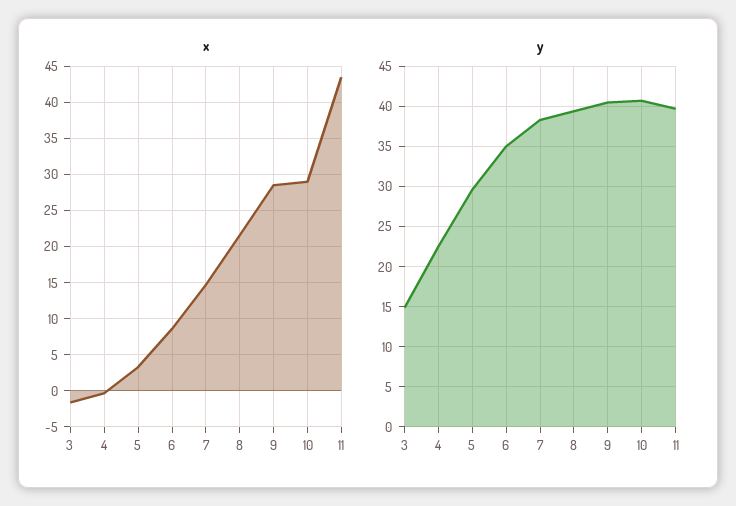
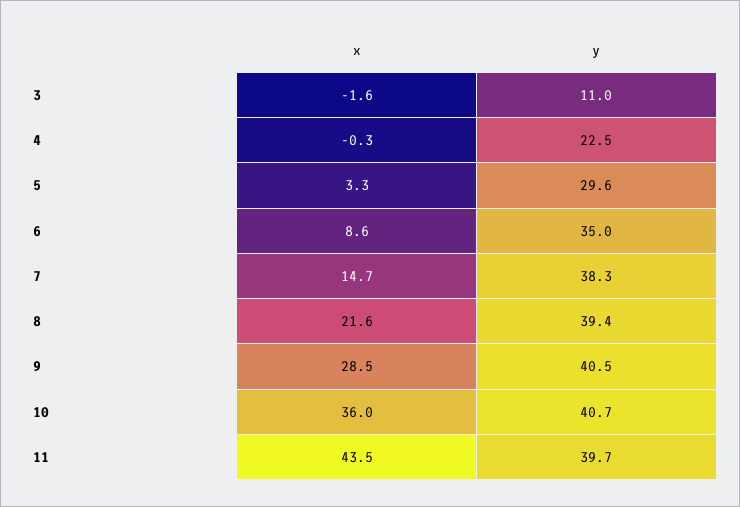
  {
    "x": {
      "3": -1.6,
      "4": -0.3,
      "5": 3.3,
      "6": 8.6,
      "7": 14.7,
      "8": 21.6,
      "9": 28.5,
-     "10": 29,
+     "10": 36,
      "11": 43.5
    },
    "y": {
-     "3": 15,
+     "3": 11,
      "4": 22.5,
      "5": 29.6,
      "6": 35,
      "7": 38.3,
      "8": 39.4,
      "9": 40.5,
      "10": 40.7,
      "11": 39.7
    }
  }

